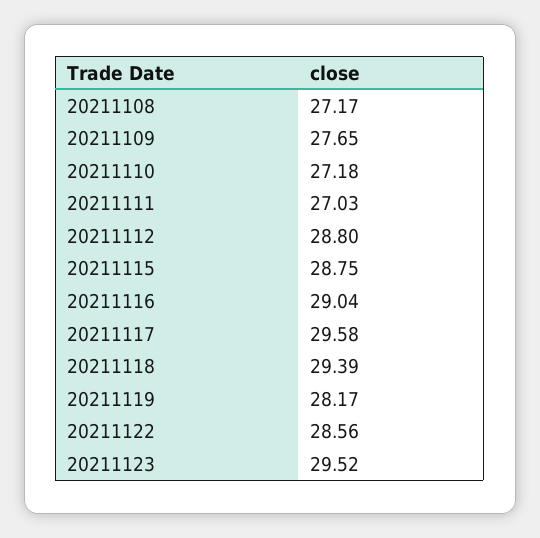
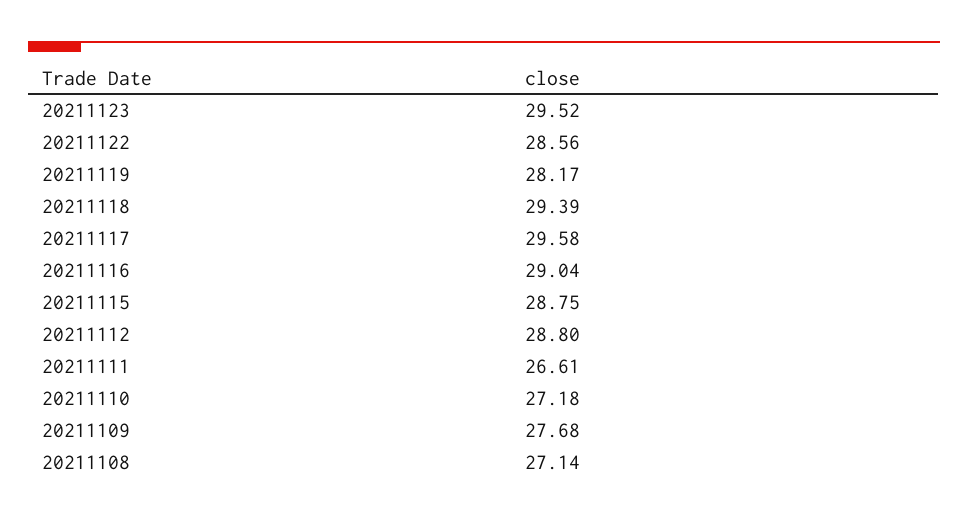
  {
-   "20211108": 27.17,
+   "20211108": 27.14,
-   "20211109": 27.65,
+   "20211109": 27.68,
    "20211110": 27.18,
-   "20211111": 27.03,
+   "20211111": 26.61,
    "20211112": 28.8,
    "20211115": 28.75,
    "20211116": 29.04,
    "20211117": 29.58,
    "20211118": 29.39,
    "20211119": 28.17,
    "20211122": 28.56,
    "20211123": 29.52
  }

